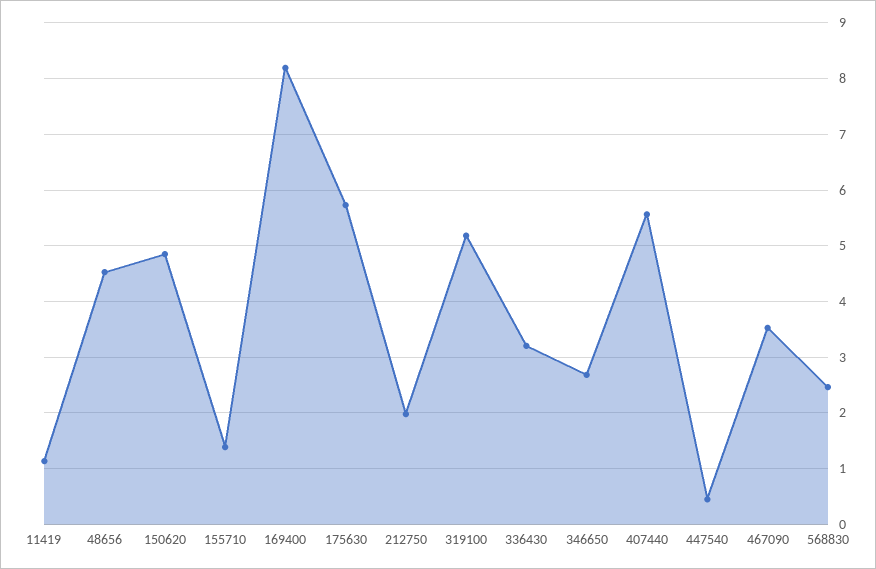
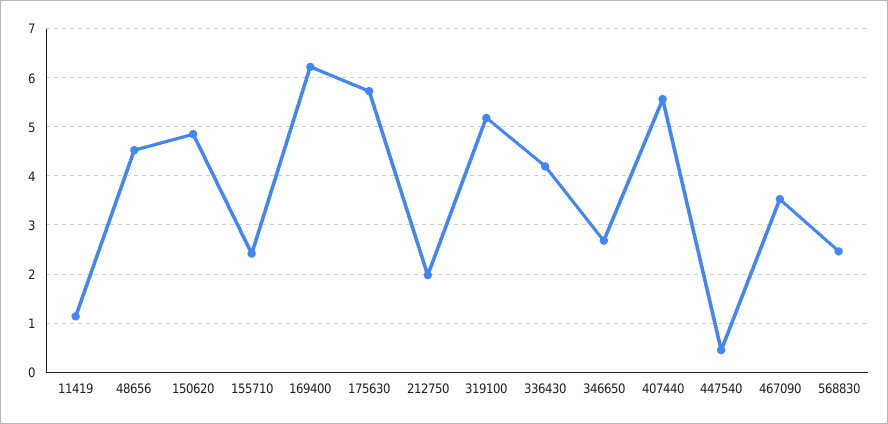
  {
    "11419": 1.2,
    "48656": 4.6,
    "150620": 4.8,
-   "155710": 1.4,
+   "155710": 2.4,
-   "169400": 8.2,
+   "169400": 6.2,
    "175630": 5.8,
    "212750": 2,
    "319100": 5.2,
-   "336430": 3.2,
+   "336430": 4.2,
    "346650": 2.6,
    "407440": 5.6,
    "447540": 0.4,
    "467090": 3.6,
    "568830": 2.4
  }

